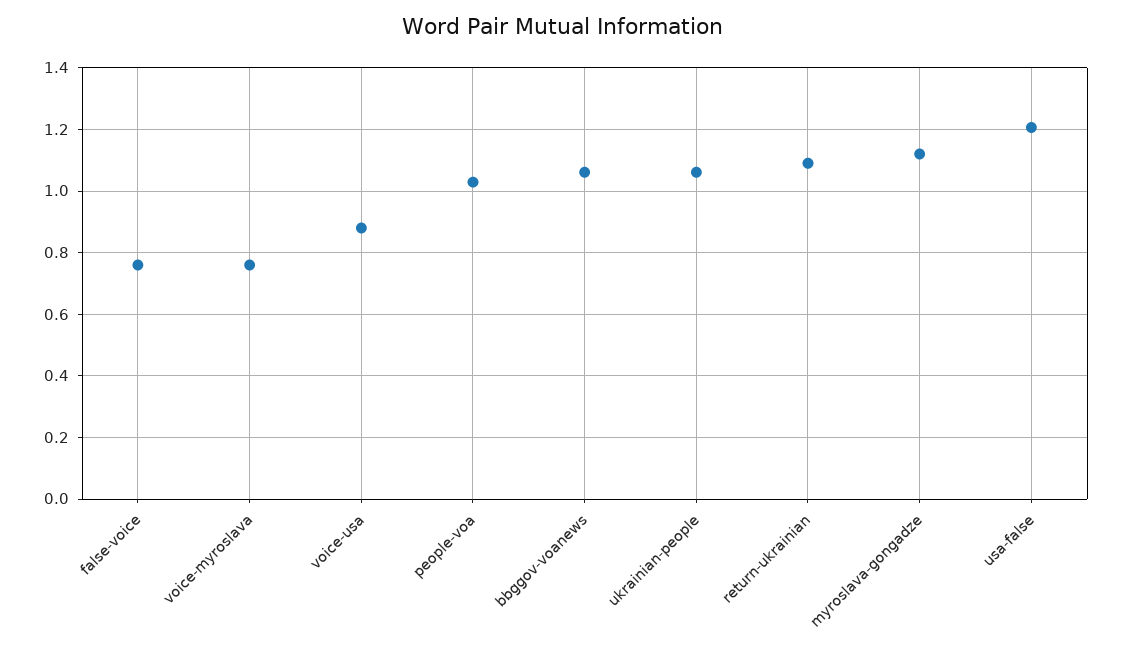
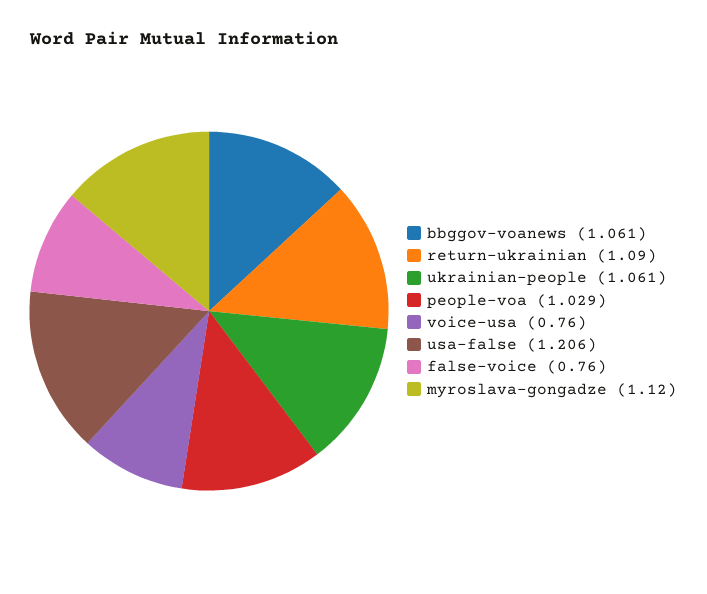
  {
    "false-voice": 0.76,
-   "voice-myroslava": 0.76,
-   "voice-usa": 0.88,
+   "voice-usa": 0.76,
    "people-voa": 1.029,
    "bbggov-voanews": 1.061,
    "ukrainian-people": 1.061,
    "return-ukrainian": 1.09,
    "myroslava-gongadze": 1.12,
    "usa-false": 1.206
  }

